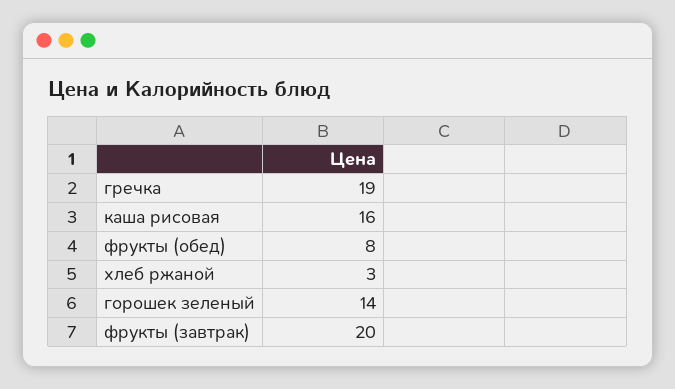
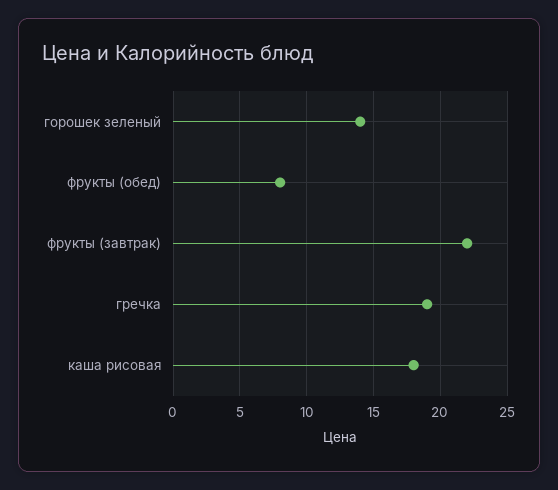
  {
    "гречка": 19,
-   "каша рисовая": 16,
+   "каша рисовая": 18,
    "фрукты (обед)": 8,
-   "хлеб ржаной": 3,
    "горошек зеленый": 14,
-   "фрукты (завтрак)": 20
+   "фрукты (завтрак)": 22
  }

